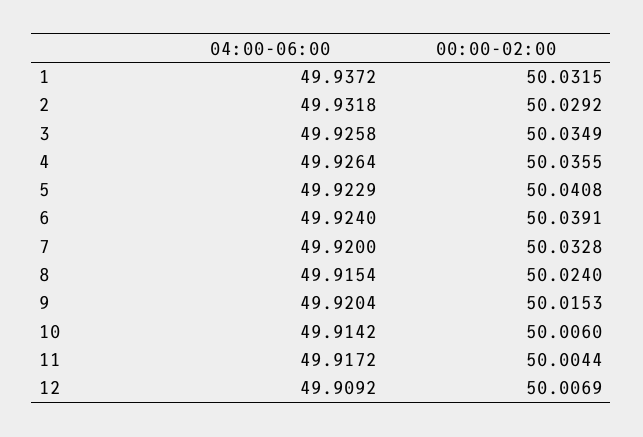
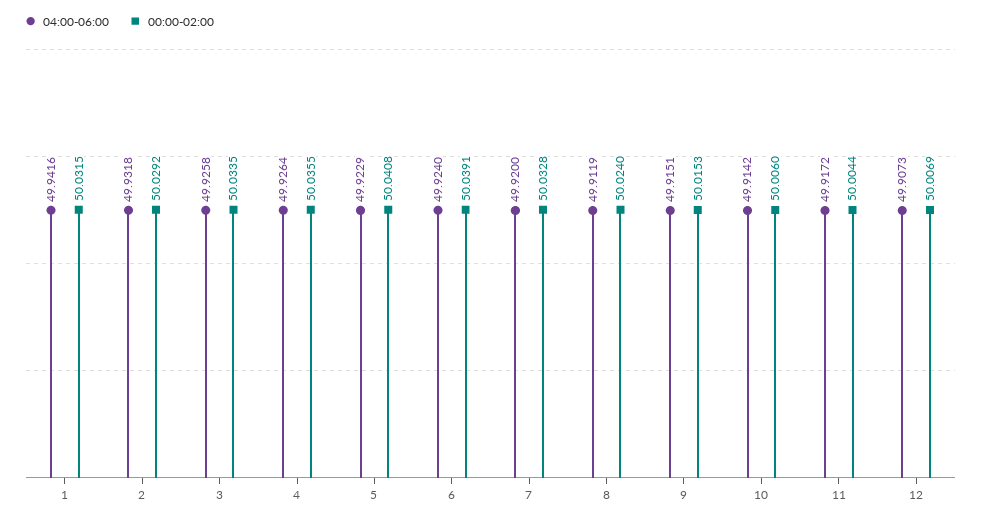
  {
    "04:00-06:00": {
-     "1": 49.9372,
+     "1": 49.9416,
      "2": 49.9318,
      "3": 49.9258,
      "4": 49.9264,
      "5": 49.9229,
      "6": 49.924,
      "7": 49.92,
-     "8": 49.9154,
+     "8": 49.9119,
-     "9": 49.9204,
+     "9": 49.9151,
      "10": 49.9142,
      "11": 49.9172,
-     "12": 49.9092
+     "12": 49.9073
    },
    "00:00-02:00": {
      "1": 50.0315,
      "2": 50.0292,
-     "3": 50.0349,
+     "3": 50.0335,
      "4": 50.0355,
      "5": 50.0408,
      "6": 50.0391,
      "7": 50.0328,
      "8": 50.024,
      "9": 50.0153,
      "10": 50.006,
      "11": 50.0044,
      "12": 50.0069
    }
  }

